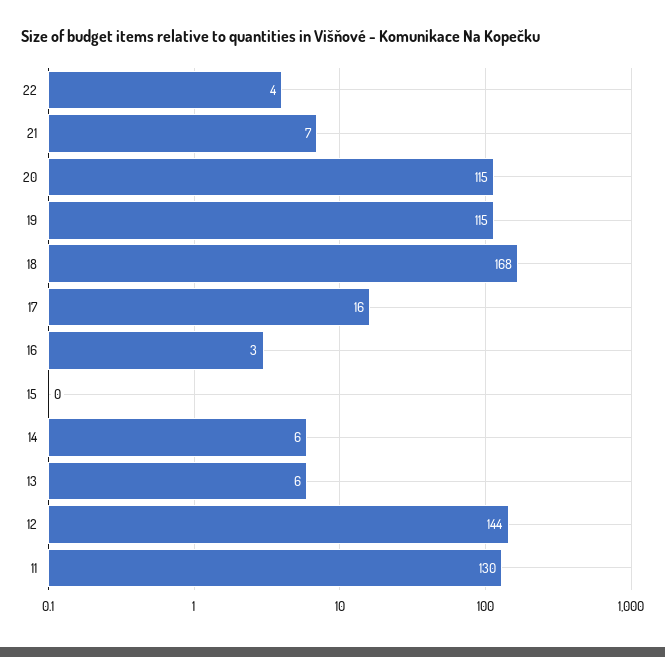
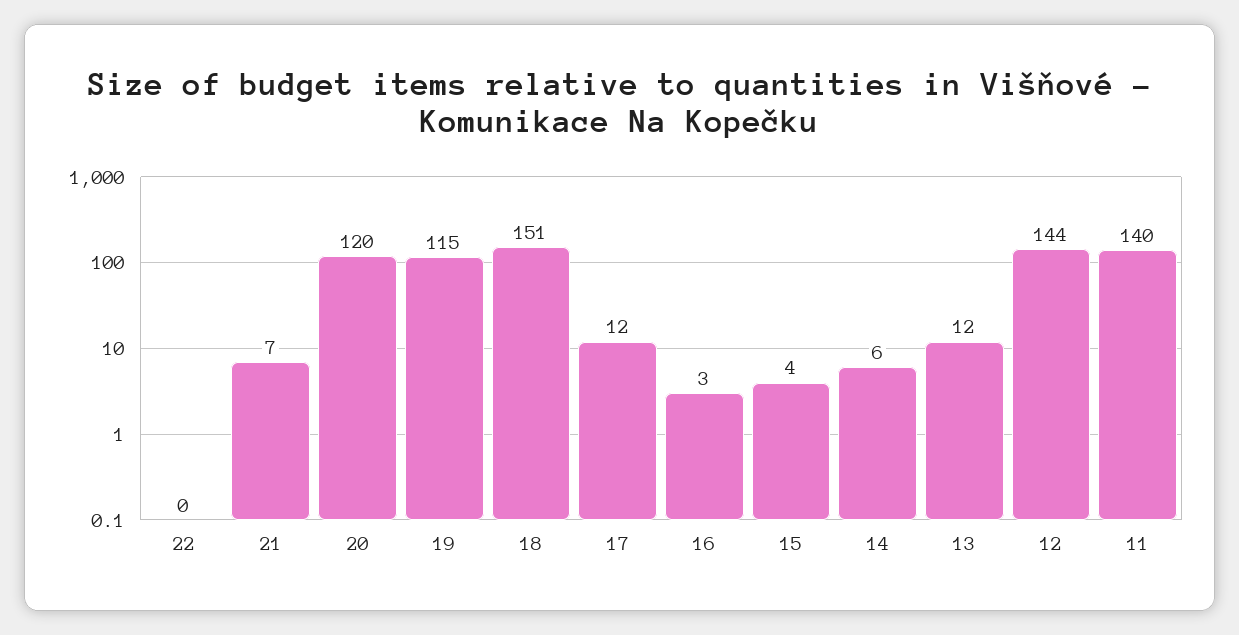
  {
-   "22": 4,
+   "22": 0,
    "21": 7,
-   "20": 115,
+   "20": 120,
    "19": 115,
-   "18": 168,
+   "18": 151,
-   "17": 16,
+   "17": 12,
    "16": 3,
-   "15": 0,
+   "15": 4,
    "14": 6,
-   "13": 6,
+   "13": 12,
    "12": 144,
-   "11": 130
+   "11": 140
  }

